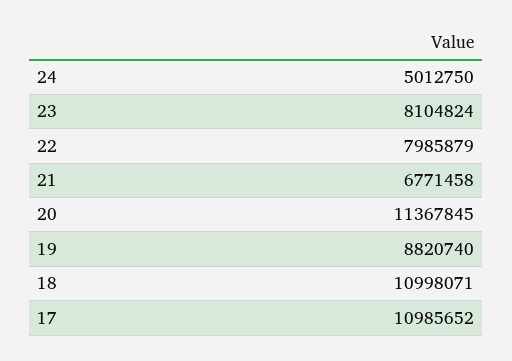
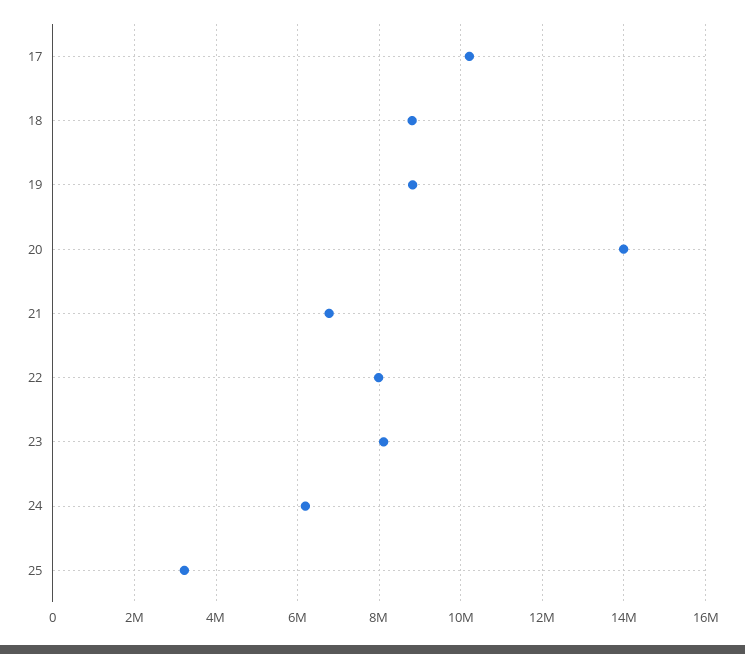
  {
-   "24": 5012750,
+   "24": 6200000,
    "23": 8104824,
    "22": 7985879,
    "21": 6771458,
-   "20": 11367845,
+   "20": 14000000,
    "19": 8820740,
-   "18": 10998071,
+   "18": 8800000,
-   "17": 10985652
+   "17": 10200000,
+   "25": 3200000
  }

